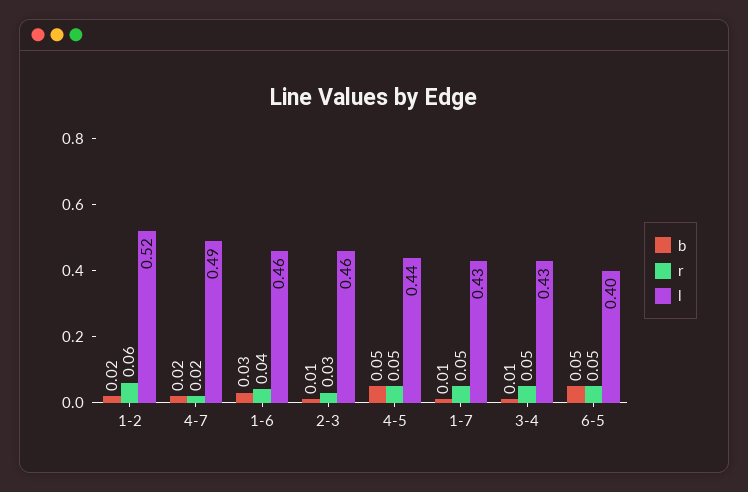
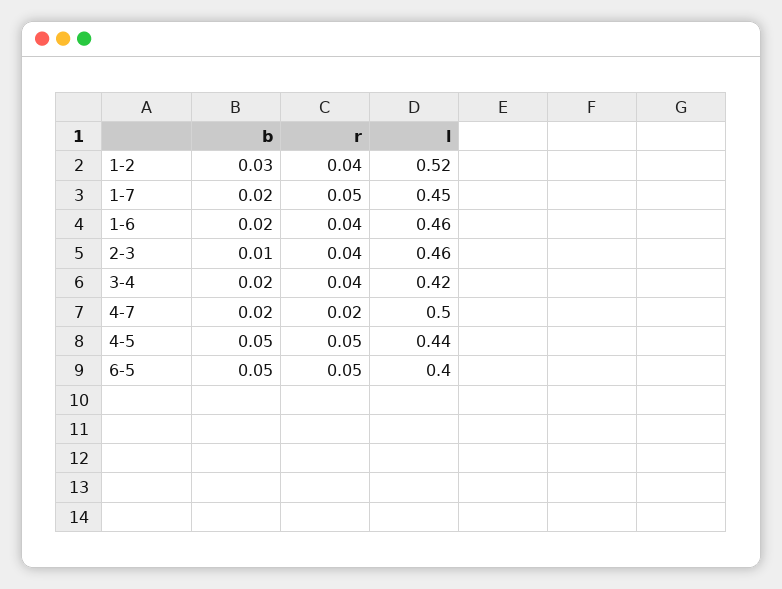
  {
    "b": {
-     "1-2": 0.02,
+     "1-2": 0.03,
      "4-7": 0.02,
-     "1-6": 0.03,
+     "1-6": 0.02,
      "2-3": 0.01,
      "4-5": 0.05,
-     "1-7": 0.01,
+     "1-7": 0.02,
-     "3-4": 0.01,
+     "3-4": 0.02,
      "6-5": 0.05
    },
    "r": {
-     "1-2": 0.06,
+     "1-2": 0.04,
      "4-7": 0.02,
      "1-6": 0.04,
-     "2-3": 0.03,
+     "2-3": 0.04,
      "4-5": 0.05,
      "1-7": 0.05,
-     "3-4": 0.05,
+     "3-4": 0.04,
      "6-5": 0.05
    },
    "l": {
      "1-2": 0.52,
-     "4-7": 0.49,
+     "4-7": 0.5,
      "1-6": 0.46,
      "2-3": 0.46,
      "4-5": 0.44,
-     "1-7": 0.43,
+     "1-7": 0.45,
-     "3-4": 0.43,
+     "3-4": 0.42,
      "6-5": 0.4
    }
  }

